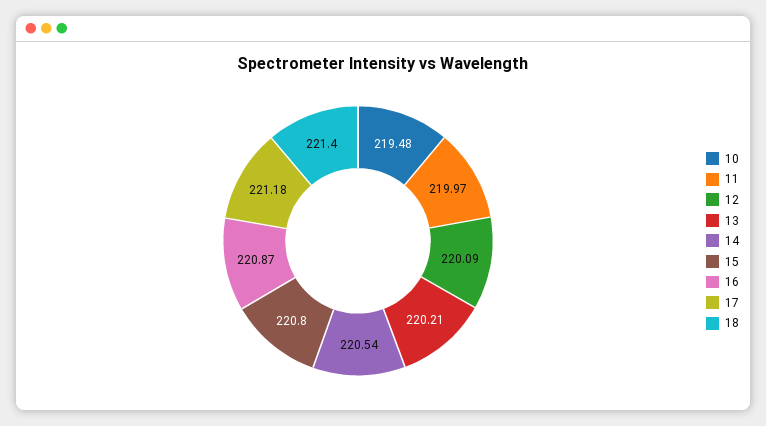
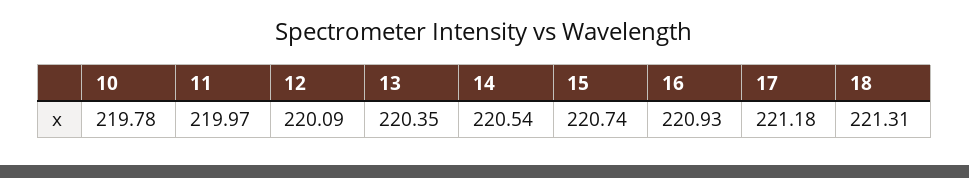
  {
-   "10": 219.48,
+   "10": 219.78,
    "11": 219.97,
    "12": 220.09,
-   "13": 220.21,
+   "13": 220.35,
    "14": 220.54,
-   "15": 220.8,
+   "15": 220.74,
-   "16": 220.87,
+   "16": 220.93,
    "17": 221.18,
-   "18": 221.4
+   "18": 221.31
  }

